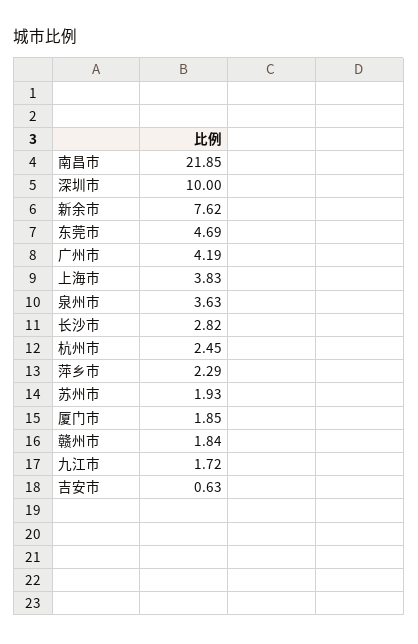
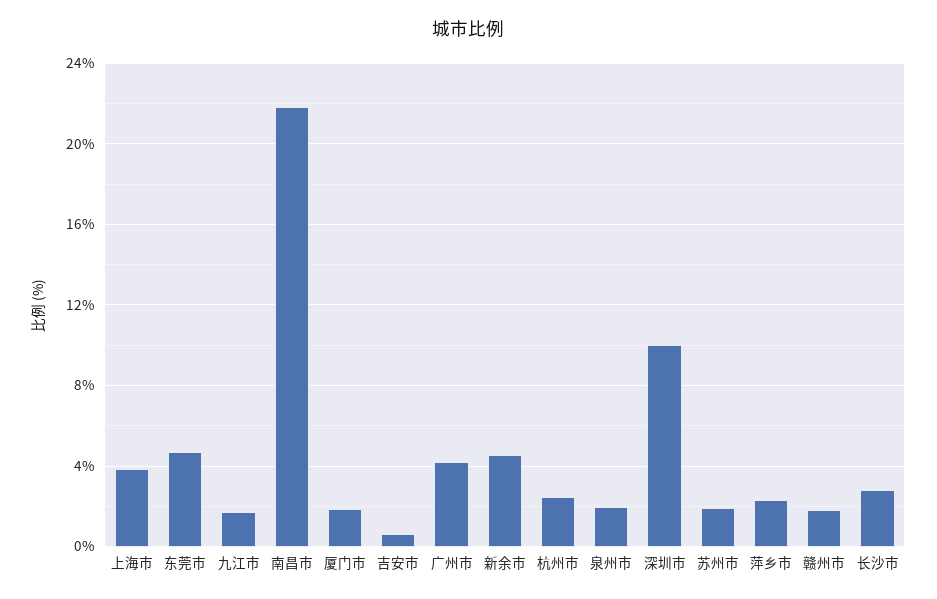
  {
    "南昌市": 21.85,
    "深圳市": 10,
-   "新余市": 7.62,
+   "新余市": 4.5,
    "东莞市": 4.69,
    "广州市": 4.19,
    "上海市": 3.83,
-   "泉州市": 3.63,
+   "泉州市": 2,
    "长沙市": 2.82,
    "杭州市": 2.45,
    "萍乡市": 2.29,
    "苏州市": 1.93,
    "厦门市": 1.85,
    "赣州市": 1.84,
    "九江市": 1.72,
    "吉安市": 0.63
  }

